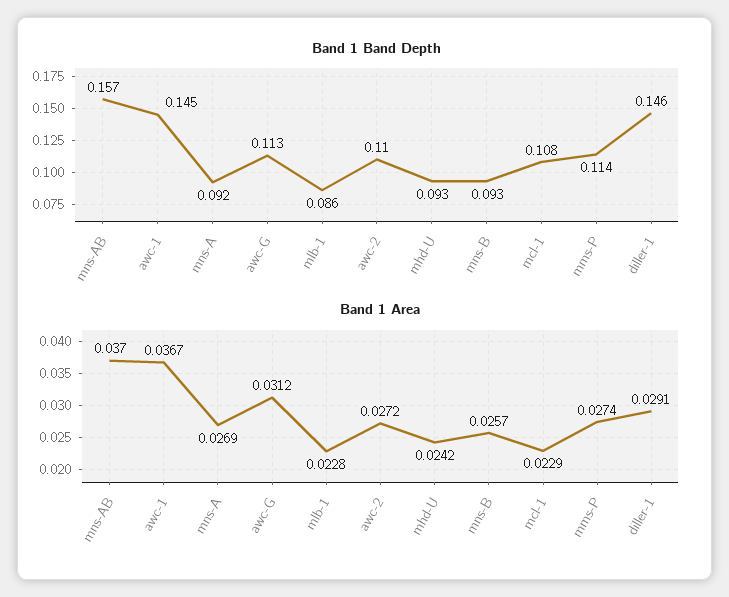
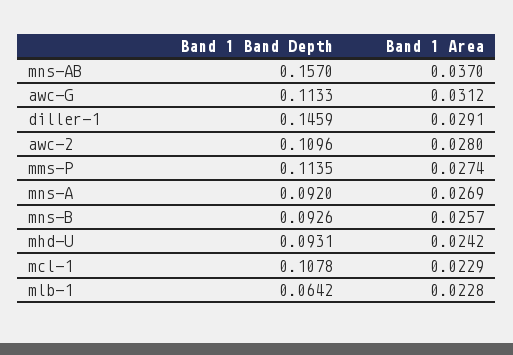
  {
    "Band 1 Band Depth": {
      "mns-AB": 0.157,
-     "awc-1": 0.145,
      "mns-A": 0.092,
      "awc-G": 0.1133,
-     "mlb-1": 0.086,
+     "mlb-1": 0.0642,
      "awc-2": 0.1096,
      "mhd-U": 0.0931,
      "mns-B": 0.0926,
      "mcl-1": 0.1078,
      "mms-P": 0.1135,
      "diller-1": 0.1459
    },
    "Band 1 Area": {
      "mns-AB": 0.037,
-     "awc-1": 0.0367,
      "mns-A": 0.0269,
      "awc-G": 0.0312,
      "mlb-1": 0.0228,
-     "awc-2": 0.0272,
+     "awc-2": 0.028,
      "mhd-U": 0.0242,
      "mns-B": 0.0257,
      "mcl-1": 0.0229,
      "mms-P": 0.0274,
      "diller-1": 0.0291
    }
  }

